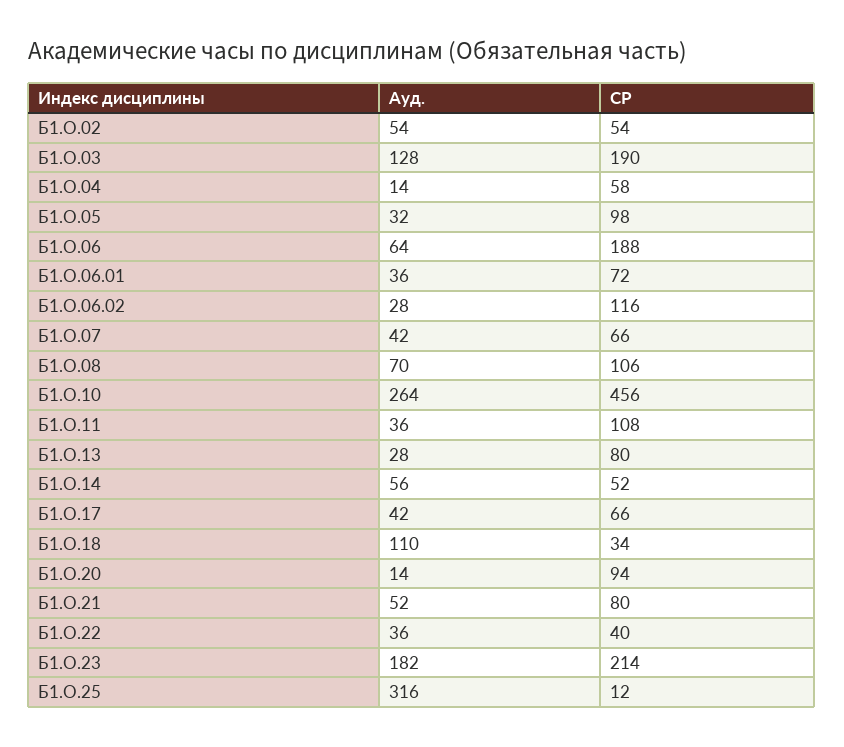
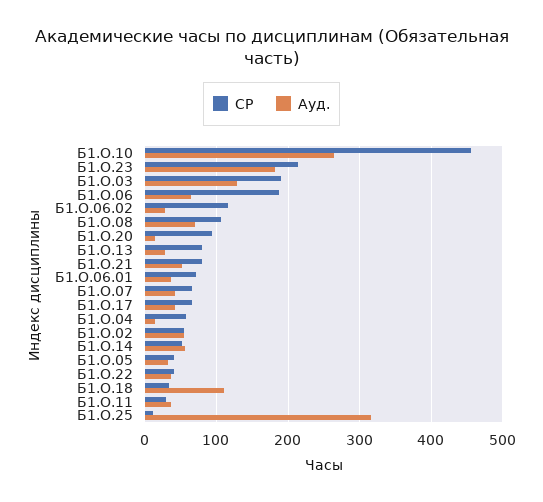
  {
    "Ауд.": {
      "Б1.О.02": 54,
      "Б1.О.03": 128,
      "Б1.О.04": 14,
      "Б1.О.05": 32,
      "Б1.О.06": 64,
      "Б1.О.06.01": 36,
      "Б1.О.06.02": 28,
      "Б1.О.07": 42,
      "Б1.О.08": 70,
      "Б1.О.10": 264,
      "Б1.О.11": 36,
      "Б1.О.13": 28,
      "Б1.О.14": 56,
      "Б1.О.17": 42,
      "Б1.О.18": 110,
      "Б1.О.20": 14,
      "Б1.О.21": 52,
      "Б1.О.22": 36,
      "Б1.О.23": 182,
      "Б1.О.25": 316
    },
    "СР": {
      "Б1.О.02": 54,
      "Б1.О.03": 190,
      "Б1.О.04": 58,
-     "Б1.О.05": 98,
+     "Б1.О.05": 40,
      "Б1.О.06": 188,
      "Б1.О.06.01": 72,
      "Б1.О.06.02": 116,
      "Б1.О.07": 66,
      "Б1.О.08": 106,
      "Б1.О.10": 456,
-     "Б1.О.11": 108,
+     "Б1.О.11": 30,
      "Б1.О.13": 80,
      "Б1.О.14": 52,
      "Б1.О.17": 66,
      "Б1.О.18": 34,
      "Б1.О.20": 94,
      "Б1.О.21": 80,
      "Б1.О.22": 40,
      "Б1.О.23": 214,
      "Б1.О.25": 12
    }
  }

